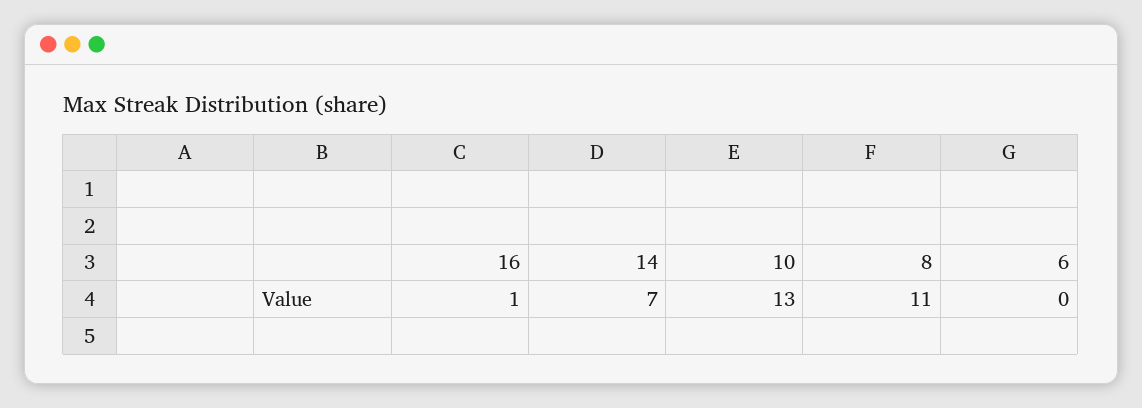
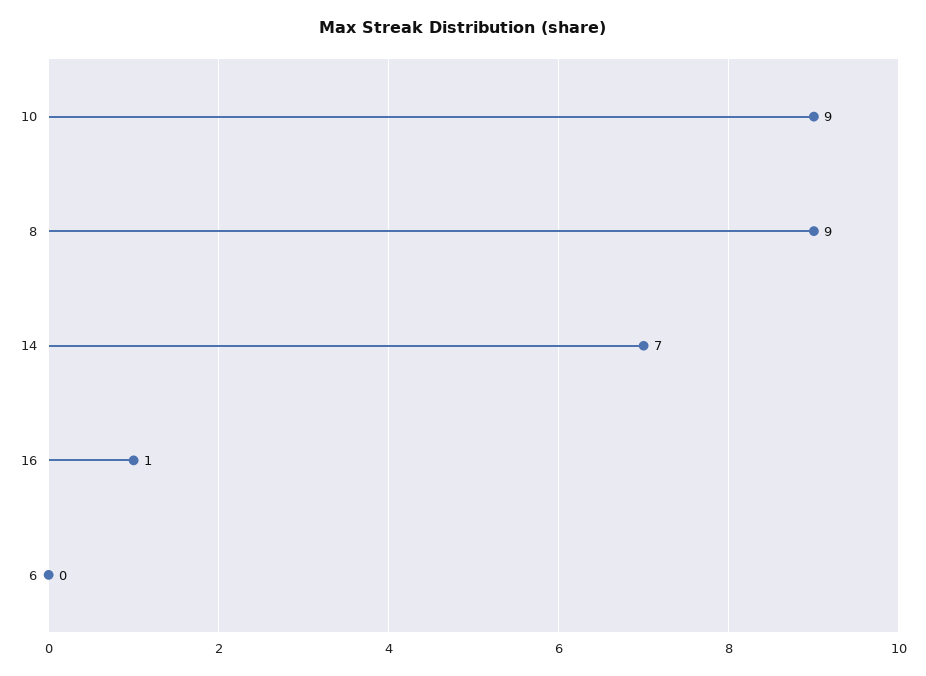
  {
    "16": 1,
    "14": 7,
-   "10": 13,
+   "10": 9,
-   "8": 11,
+   "8": 9,
    "6": 0
  }

